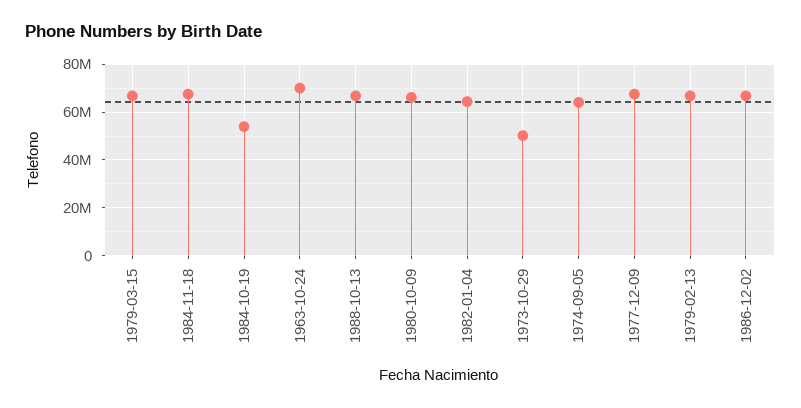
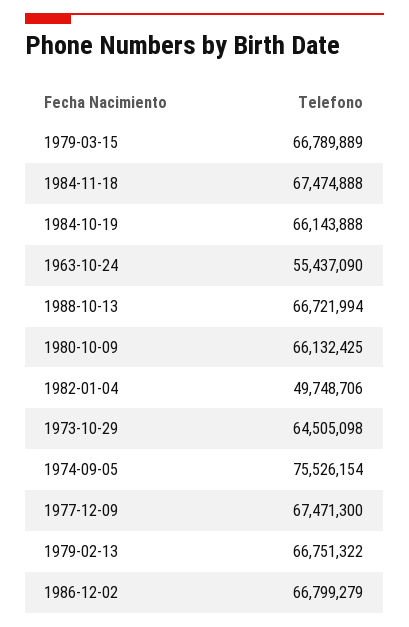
  {
    "1979-03-15": 66789889,
    "1984-11-18": 67474888,
-   "1984-10-19": 55000000,
+   "1984-10-19": 66143888,
-   "1963-10-24": 70000000,
+   "1963-10-24": 55437090,
    "1988-10-13": 66721994,
    "1980-10-09": 66132425,
-   "1982-01-04": 65000000,
+   "1982-01-04": 49748706,
-   "1973-10-29": 50000000,
+   "1973-10-29": 64505098,
-   "1974-09-05": 65000000,
+   "1974-09-05": 75526154,
    "1977-12-09": 67471300,
    "1979-02-13": 66751322,
    "1986-12-02": 66799279
  }

